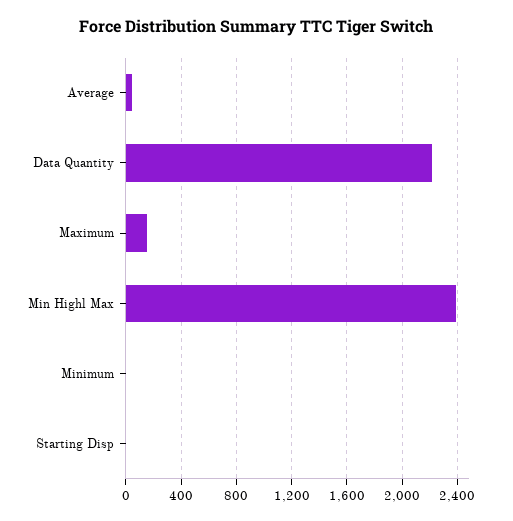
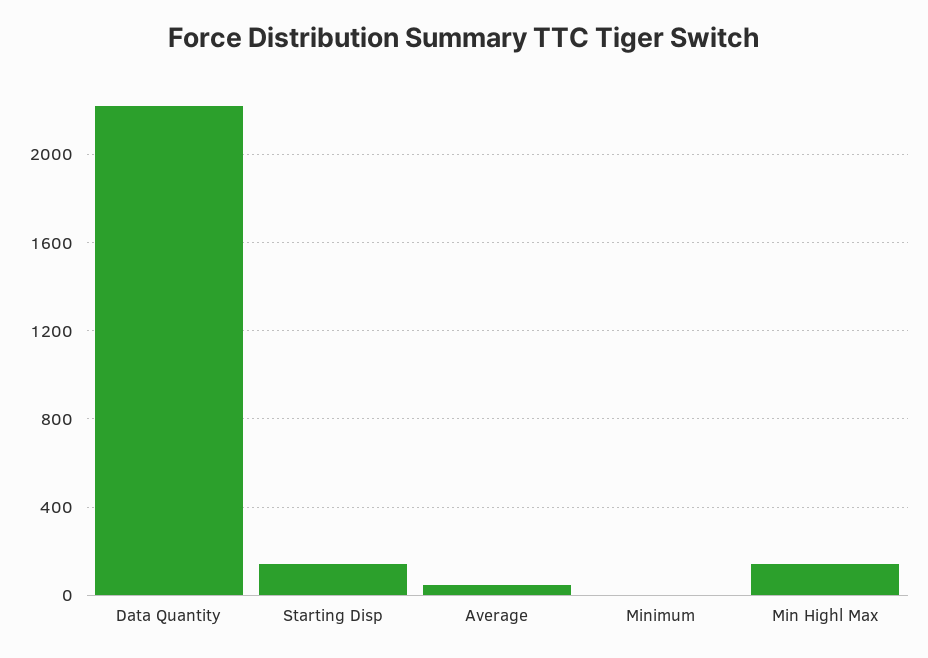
  {
    "Average": 50,
    "Data Quantity": 2200,
-   "Maximum": 150,
-   "Min Highl Max": 2400,
+   "Min Highl Max": 150,
    "Minimum": 0,
-   "Starting Disp": 0
+   "Starting Disp": 150
  }

